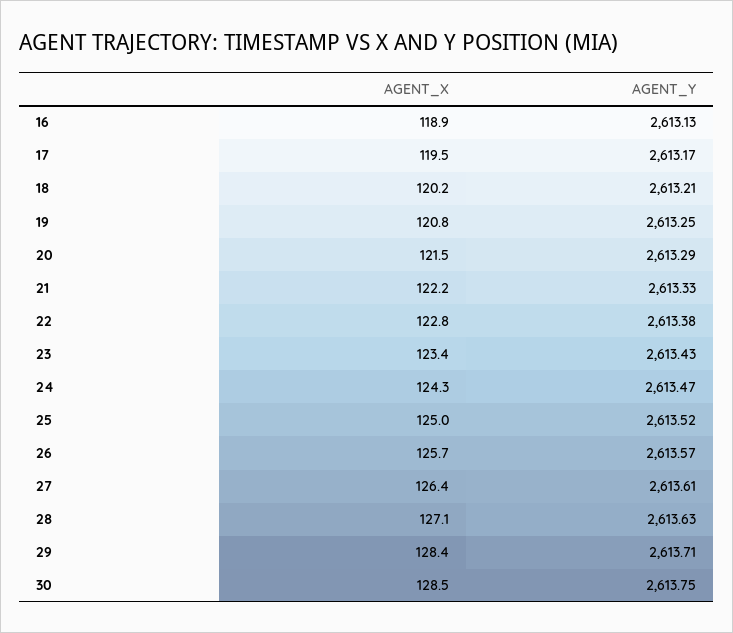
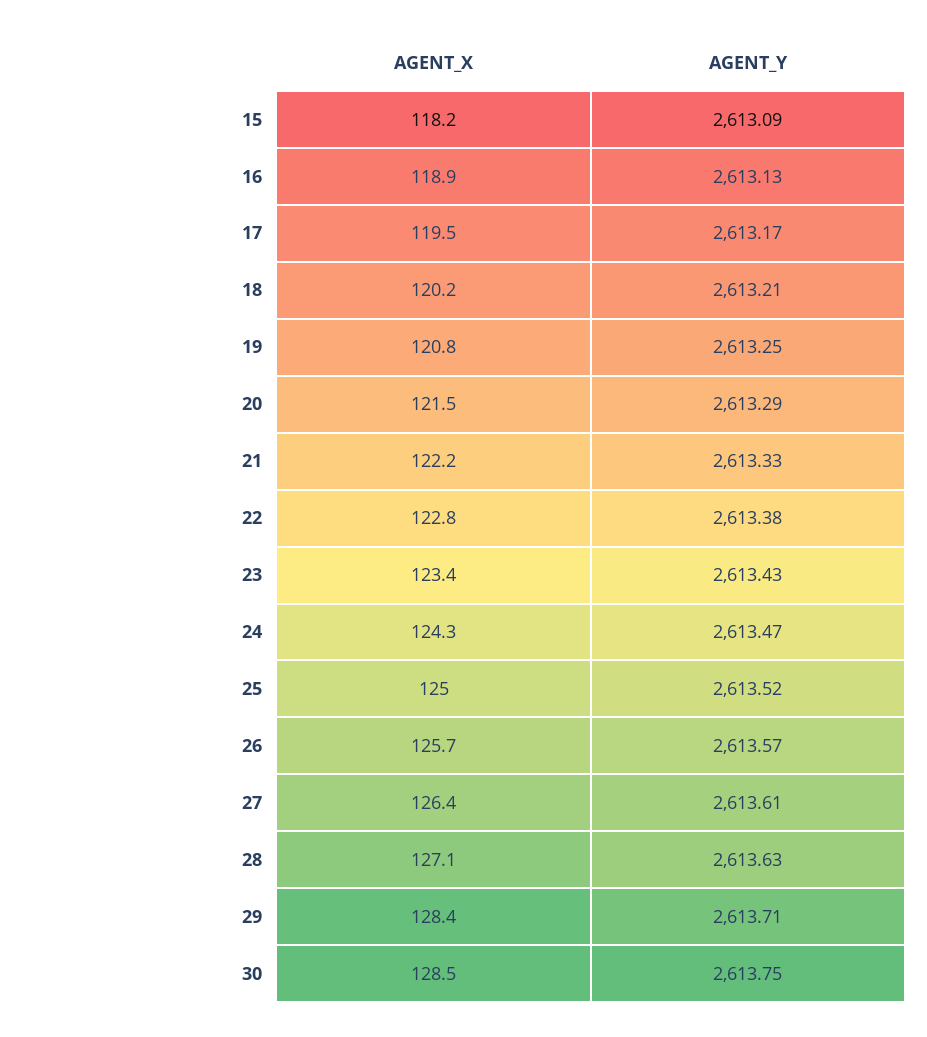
  {
    "AGENT_X": {
      "16": 118.9,
      "17": 119.5,
      "18": 120.2,
      "19": 120.8,
      "20": 121.5,
      "21": 122.2,
      "22": 122.8,
      "23": 123.4,
      "24": 124.3,
      "25": 125,
      "26": 125.7,
      "27": 126.4,
      "28": 127.1,
      "29": 128.4,
-     "30": 128.5
+     "30": 128.5,
+     "15": 118.2
    },
    "AGENT_Y": {
      "16": 2613.13,
      "17": 2613.17,
      "18": 2613.21,
      "19": 2613.25,
      "20": 2613.29,
      "21": 2613.33,
      "22": 2613.38,
      "23": 2613.43,
      "24": 2613.47,
      "25": 2613.52,
      "26": 2613.57,
      "27": 2613.61,
      "28": 2613.63,
      "29": 2613.71,
-     "30": 2613.75
+     "30": 2613.75,
+     "15": 2613.09
    }
  }

